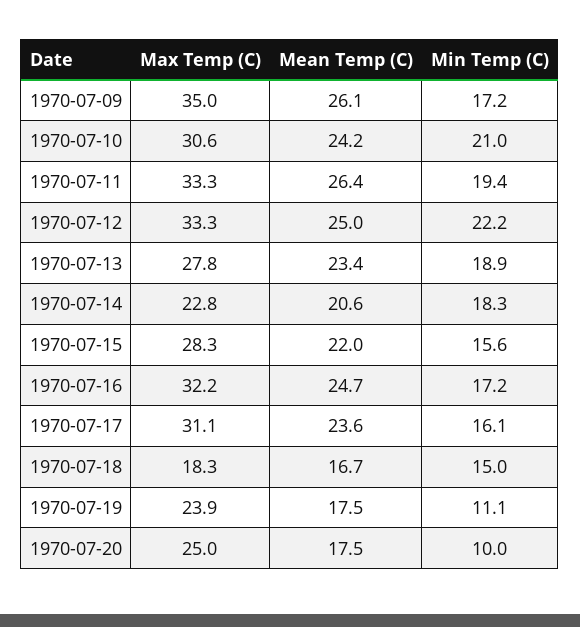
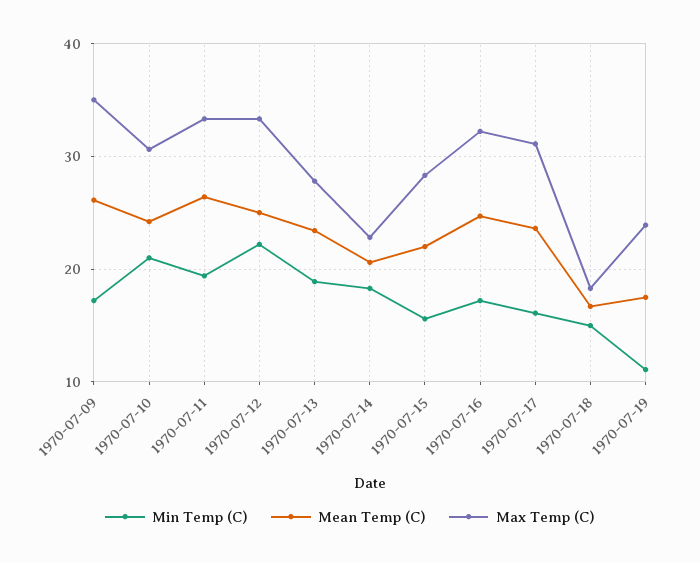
  {
    "Max Temp (C)": {
      "1970-07-09": 35,
      "1970-07-10": 30.6,
      "1970-07-11": 33.3,
      "1970-07-12": 33.3,
      "1970-07-13": 27.8,
      "1970-07-14": 22.8,
      "1970-07-15": 28.3,
      "1970-07-16": 32.2,
      "1970-07-17": 31.1,
      "1970-07-18": 18.3,
-     "1970-07-19": 23.9,
+     "1970-07-19": 23.9
-     "1970-07-20": 25
    },
    "Mean Temp (C)": {
      "1970-07-09": 26.1,
      "1970-07-10": 24.2,
      "1970-07-11": 26.4,
      "1970-07-12": 25,
      "1970-07-13": 23.4,
      "1970-07-14": 20.6,
      "1970-07-15": 22,
      "1970-07-16": 24.7,
      "1970-07-17": 23.6,
      "1970-07-18": 16.7,
-     "1970-07-19": 17.5,
+     "1970-07-19": 17.5
-     "1970-07-20": 17.5
    },
    "Min Temp (C)": {
      "1970-07-09": 17.2,
      "1970-07-10": 21,
      "1970-07-11": 19.4,
      "1970-07-12": 22.2,
      "1970-07-13": 18.9,
      "1970-07-14": 18.3,
      "1970-07-15": 15.6,
      "1970-07-16": 17.2,
      "1970-07-17": 16.1,
      "1970-07-18": 15,
-     "1970-07-19": 11.1,
+     "1970-07-19": 11.1
-     "1970-07-20": 10
    }
  }

